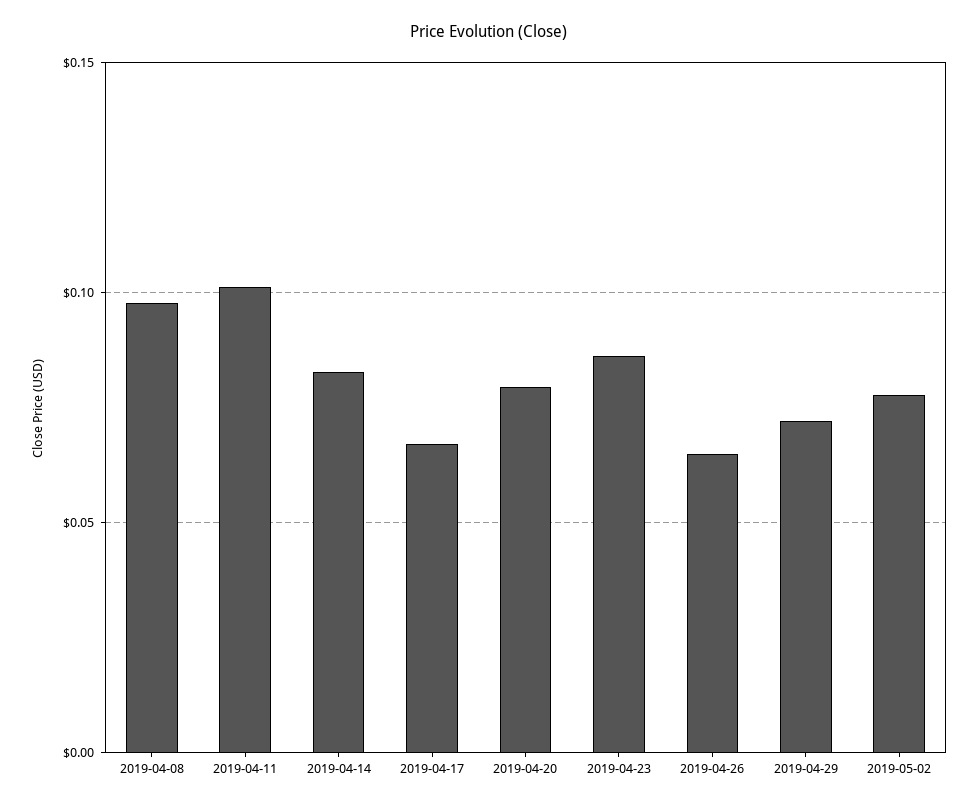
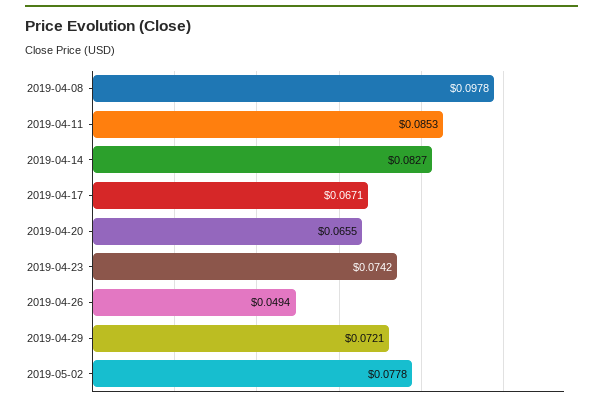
  {
    "2019-04-08": 0.0978,
-   "2019-04-11": 0.1,
+   "2019-04-11": 0.0853,
    "2019-04-14": 0.0827,
    "2019-04-17": 0.0671,
-   "2019-04-20": 0.08,
+   "2019-04-20": 0.0655,
-   "2019-04-23": 0.085,
+   "2019-04-23": 0.0742,
-   "2019-04-26": 0.065,
+   "2019-04-26": 0.0494,
    "2019-04-29": 0.0721,
    "2019-05-02": 0.0778
  }

